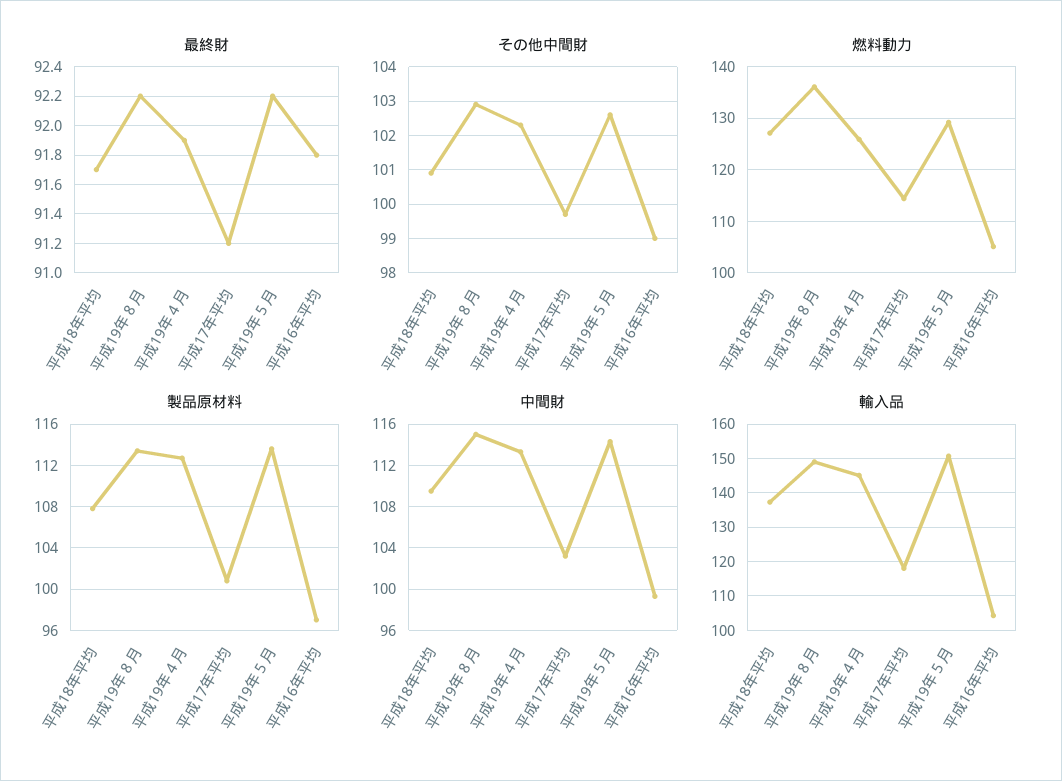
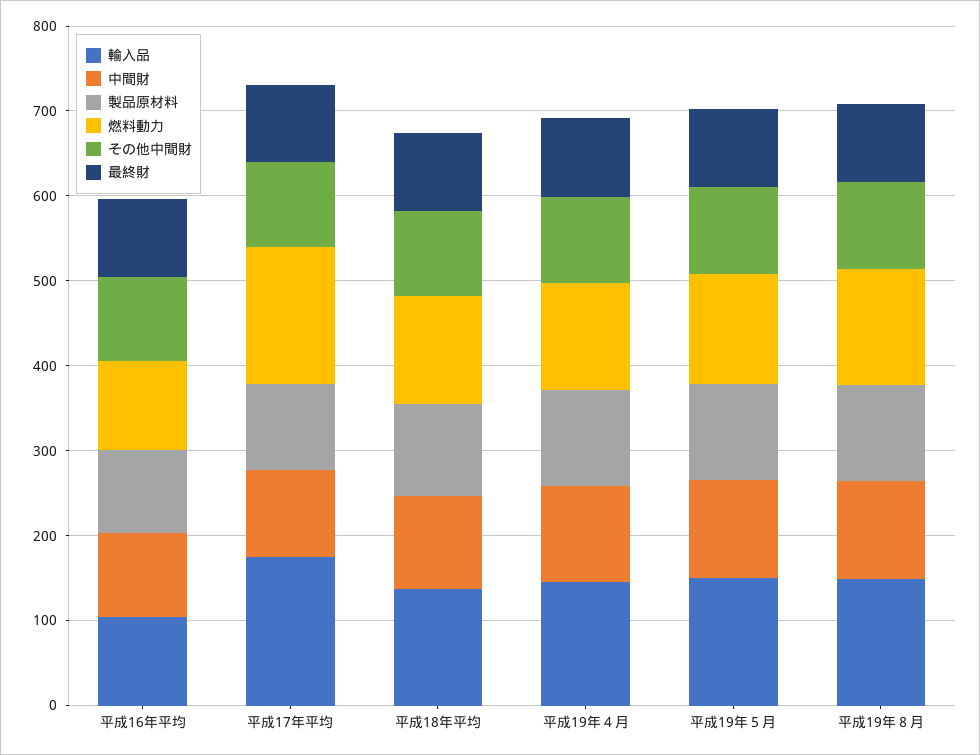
  {
    "最終財": {
      "平成18年平均": 91.7,
      "平成19年８月": 92.2,
      "平成19年４月": 91.9,
      "平成17年平均": 91.2,
      "平成19年５月": 92.2,
      "平成16年平均": 91.8
    },
    "その他中間財": {
      "平成18年平均": 101,
      "平成19年８月": 103,
      "平成19年４月": 102.5,
      "平成17年平均": 99.5,
      "平成19年５月": 102.5,
      "平成16年平均": 99
    },
    "燃料動力": {
      "平成18年平均": 128,
      "平成19年８月": 136,
      "平成19年４月": 126,
-     "平成17年平均": 114,
+     "平成17年平均": 160,
      "平成19年５月": 130,
      "平成16年平均": 106
    },
    "製品原材料": {
      "平成18年平均": 108,
      "平成19年８月": 113,
      "平成19年４月": 113,
      "平成17年平均": 101,
      "平成19年５月": 114,
      "平成16年平均": 97
    },
    "中間財": {
      "平成18年平均": 110,
      "平成19年８月": 115,
      "平成19年４月": 113,
      "平成17年平均": 103,
      "平成19年５月": 114,
      "平成16年平均": 99
    },
    "輸入品": {
      "平成18年平均": 138,
      "平成19年８月": 150,
      "平成19年４月": 146,
-     "平成17年平均": 118,
+     "平成17年平均": 180,
      "平成19年５月": 150,
      "平成16年平均": 104
    }
  }

